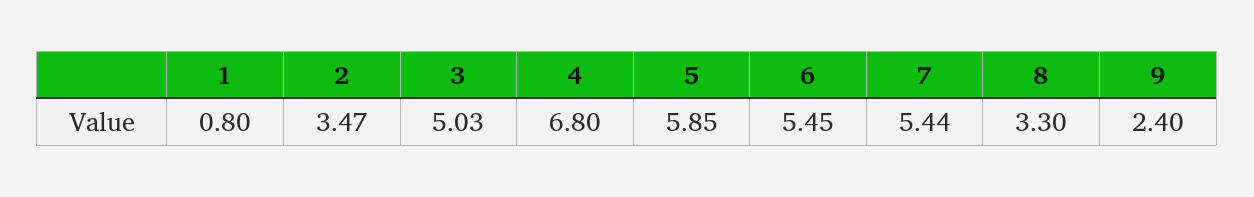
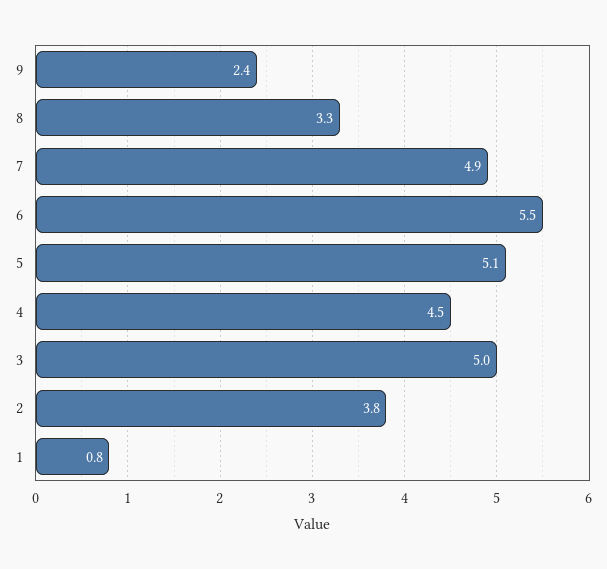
  {
    "1": 0.8,
-   "2": 3.47,
+   "2": 3.8,
    "3": 5.03,
-   "4": 6.8,
+   "4": 4.5,
-   "5": 5.85,
+   "5": 5.1,
    "6": 5.45,
-   "7": 5.44,
+   "7": 4.9,
    "8": 3.3,
    "9": 2.4
  }

